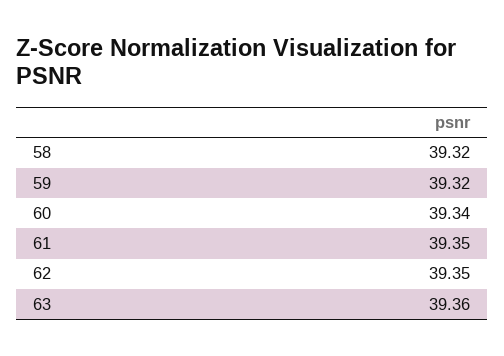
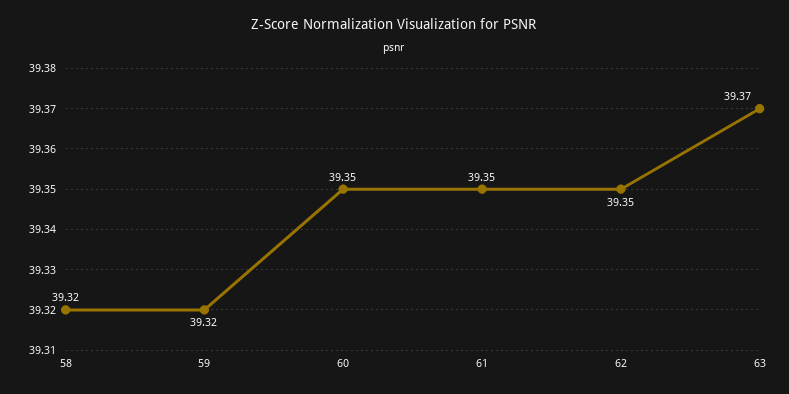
  {
    "58": 39.32,
    "59": 39.32,
-   "60": 39.34,
+   "60": 39.35,
    "61": 39.35,
    "62": 39.35,
-   "63": 39.36
+   "63": 39.37
  }

